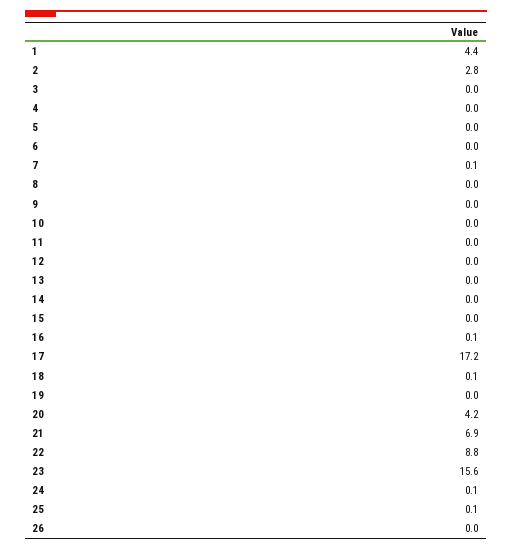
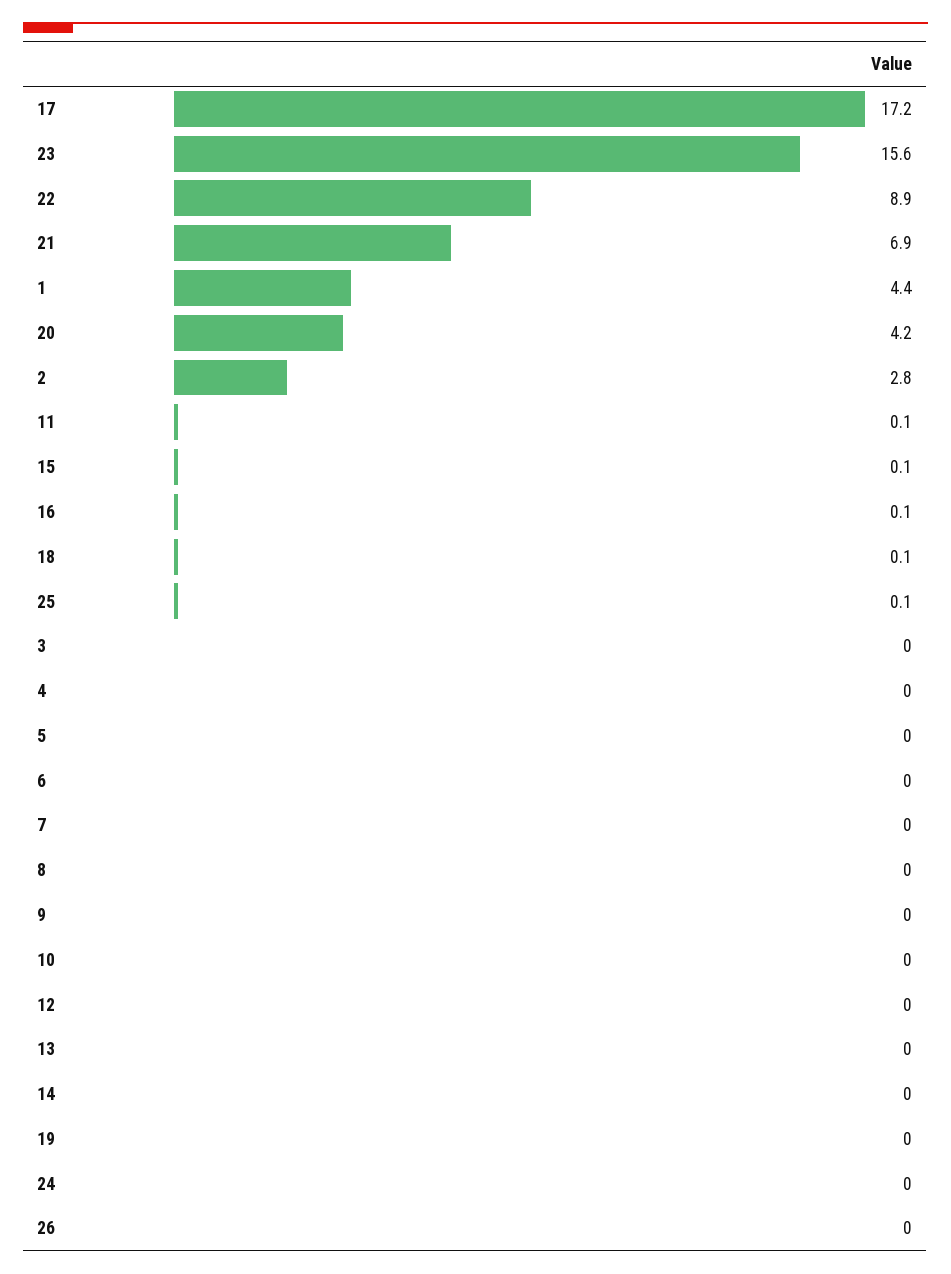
  {
    "1": 4.4,
    "2": 2.8,
    "3": 0,
    "4": 0,
    "5": 0,
    "6": 0,
-   "7": 0.1,
+   "7": 0,
    "8": 0,
    "9": 0,
    "10": 0,
-   "11": 0,
+   "11": 0.1,
    "12": 0,
    "13": 0,
    "14": 0,
-   "15": 0,
+   "15": 0.1,
    "16": 0.1,
    "17": 17.2,
    "18": 0.1,
    "19": 0,
    "20": 4.2,
    "21": 6.9,
-   "22": 8.8,
+   "22": 8.9,
    "23": 15.6,
-   "24": 0.1,
+   "24": 0,
    "25": 0.1,
    "26": 0
  }

